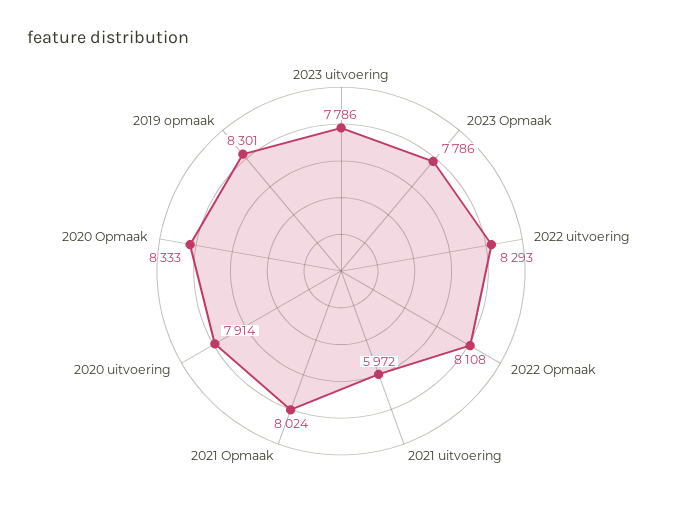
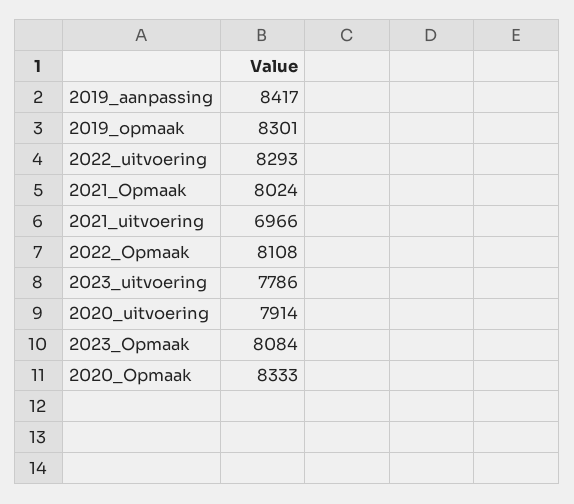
  {
    "2023 uitvoering": 7786,
-   "2023 Opmaak": 7786,
+   "2023 Opmaak": 8084,
    "2022 uitvoering": 8293,
    "2022 Opmaak": 8108,
-   "2021 uitvoering": 5972,
+   "2021 uitvoering": 6966,
    "2021 Opmaak": 8024,
    "2020 uitvoering": 7914,
    "2020 Opmaak": 8333,
-   "2019 opmaak": 8301
+   "2019 opmaak": 8301,
+   "2019_aanpassing": 8417
  }

